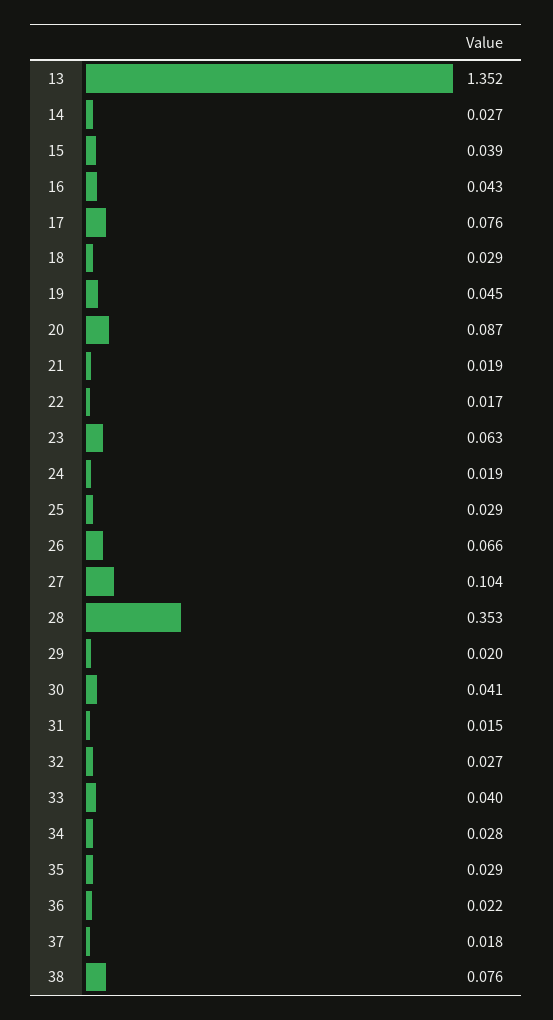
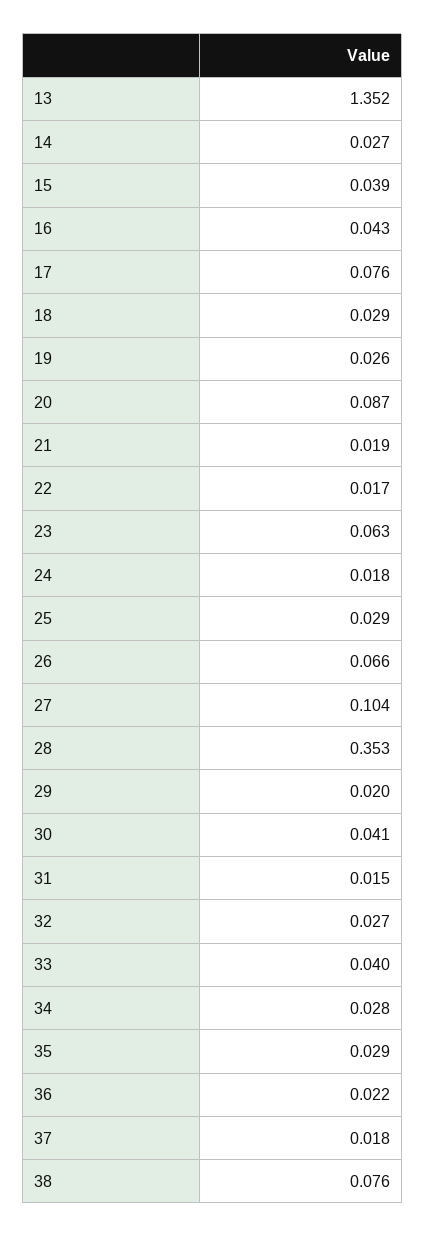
  {
    "13": 1.352,
    "14": 0.027,
    "15": 0.039,
    "16": 0.043,
    "17": 0.076,
    "18": 0.029,
-   "19": 0.045,
+   "19": 0.026,
    "20": 0.087,
    "21": 0.019,
    "22": 0.017,
    "23": 0.063,
-   "24": 0.019,
+   "24": 0.018,
    "25": 0.029,
    "26": 0.066,
    "27": 0.104,
    "28": 0.353,
    "29": 0.02,
    "30": 0.041,
    "31": 0.015,
    "32": 0.027,
    "33": 0.04,
    "34": 0.028,
    "35": 0.029,
    "36": 0.022,
    "37": 0.018,
    "38": 0.076
  }

